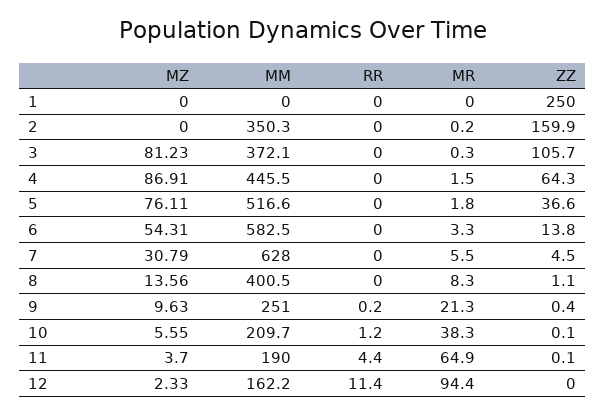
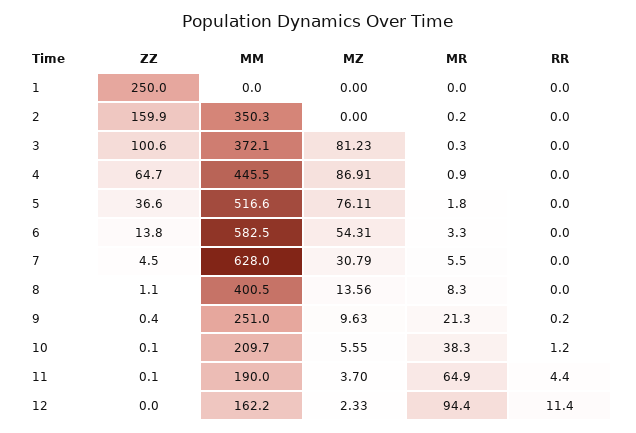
  {
    "MZ": {
      "1": 0,
      "2": 0,
      "3": 81.23,
      "4": 86.91,
      "5": 76.11,
      "6": 54.31,
      "7": 30.79,
      "8": 13.56,
      "9": 9.63,
      "10": 5.55,
      "11": 3.7,
      "12": 2.33
    },
    "MM": {
      "1": 0,
      "2": 350.3,
      "3": 372.1,
      "4": 445.5,
      "5": 516.6,
      "6": 582.5,
      "7": 628,
      "8": 400.5,
      "9": 251,
      "10": 209.7,
      "11": 190,
      "12": 162.2
    },
    "RR": {
      "1": 0,
      "2": 0,
      "3": 0,
      "4": 0,
      "5": 0,
      "6": 0,
      "7": 0,
      "8": 0,
      "9": 0.2,
      "10": 1.2,
      "11": 4.4,
      "12": 11.4
    },
    "MR": {
      "1": 0,
      "2": 0.2,
      "3": 0.3,
-     "4": 1.5,
+     "4": 0.9,
      "5": 1.8,
      "6": 3.3,
      "7": 5.5,
      "8": 8.3,
      "9": 21.3,
      "10": 38.3,
      "11": 64.9,
      "12": 94.4
    },
    "ZZ": {
      "1": 250,
      "2": 159.9,
-     "3": 105.7,
+     "3": 100.6,
-     "4": 64.3,
+     "4": 64.7,
      "5": 36.6,
      "6": 13.8,
      "7": 4.5,
      "8": 1.1,
      "9": 0.4,
      "10": 0.1,
      "11": 0.1,
      "12": 0
    }
  }

